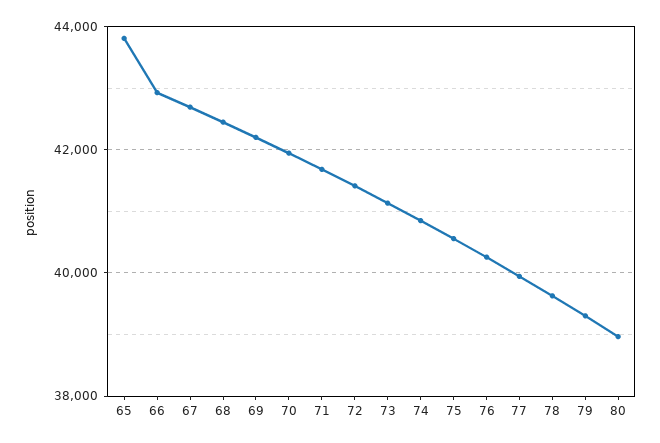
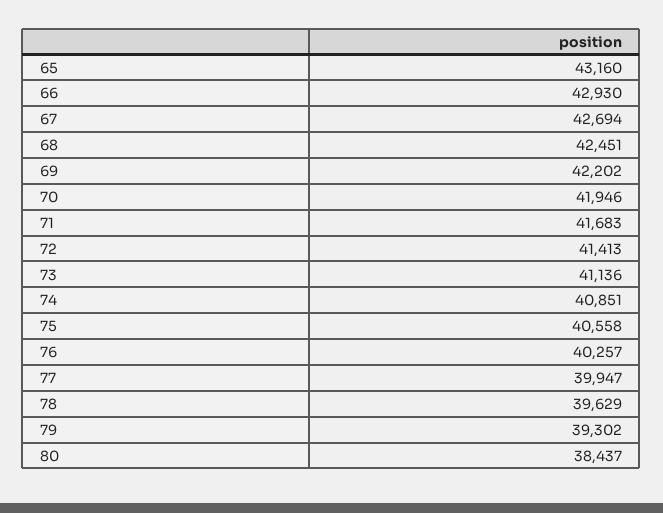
  {
-   "65": 43800,
+   "65": 43160,
    "66": 42930,
    "67": 42694,
    "68": 42451,
    "69": 42202,
    "70": 41946,
    "71": 41683,
    "72": 41413,
    "73": 41136,
    "74": 40851,
    "75": 40558,
    "76": 40257,
    "77": 39947,
    "78": 39629,
    "79": 39302,
-   "80": 39000
+   "80": 38437
  }

